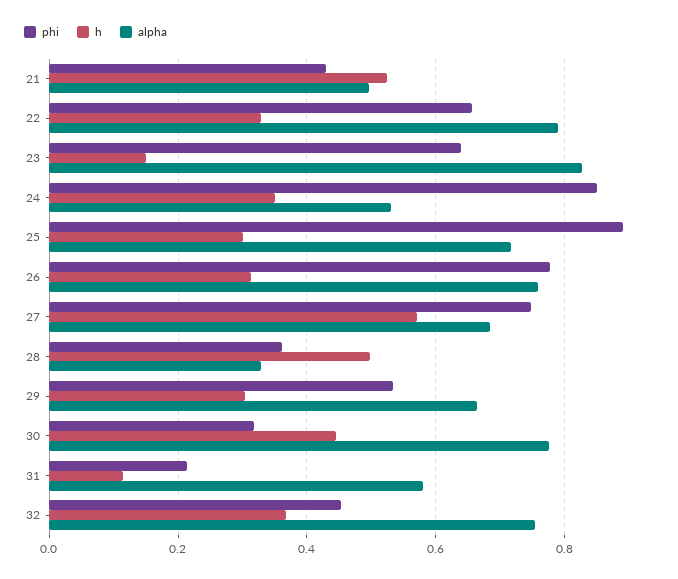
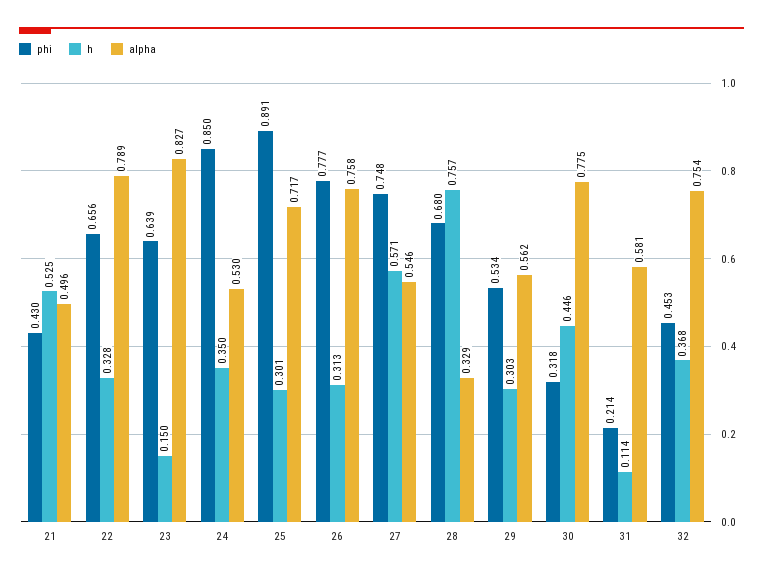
  {
    "phi": {
      "21": 0.43,
      "22": 0.656,
      "23": 0.639,
      "24": 0.85,
      "25": 0.891,
      "26": 0.777,
      "27": 0.748,
-     "28": 0.36,
+     "28": 0.68,
      "29": 0.534,
      "30": 0.318,
      "31": 0.214,
      "32": 0.453
    },
    "h": {
      "21": 0.525,
      "22": 0.328,
      "23": 0.15,
      "24": 0.35,
      "25": 0.301,
      "26": 0.313,
      "27": 0.571,
-     "28": 0.5,
+     "28": 0.757,
      "29": 0.303,
      "30": 0.446,
      "31": 0.114,
      "32": 0.368
    },
    "alpha": {
      "21": 0.496,
      "22": 0.789,
      "23": 0.827,
      "24": 0.53,
      "25": 0.717,
      "26": 0.758,
-     "27": 0.68,
+     "27": 0.546,
      "28": 0.329,
-     "29": 0.66,
+     "29": 0.562,
      "30": 0.775,
      "31": 0.581,
      "32": 0.754
    }
  }

